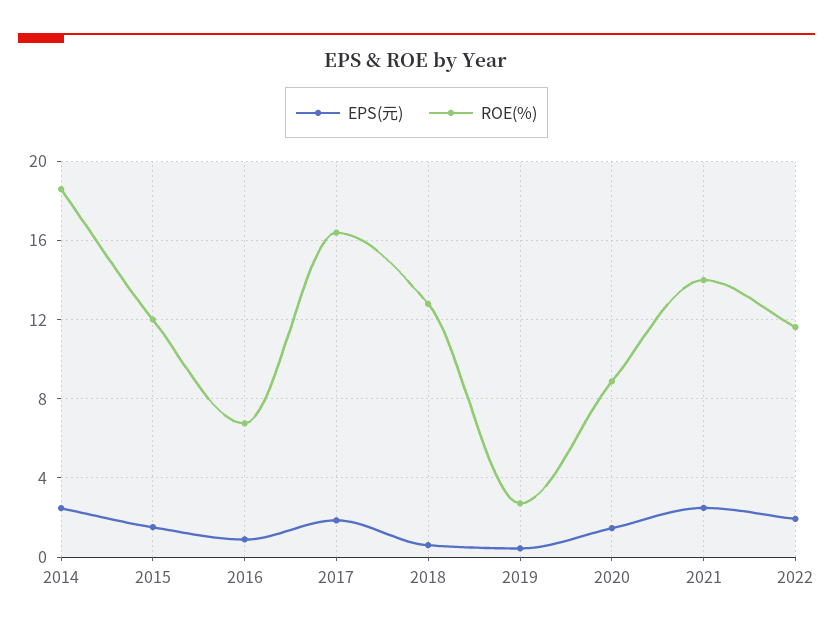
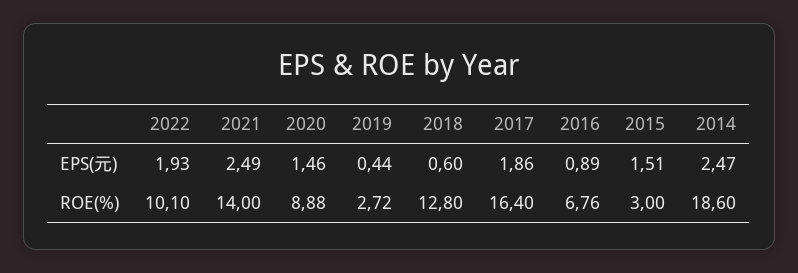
  {
    "EPS(元)": {
      "2014": 2.47,
      "2015": 1.51,
      "2016": 0.89,
      "2017": 1.86,
      "2018": 0.6,
      "2019": 0.44,
      "2020": 1.46,
      "2021": 2.49,
      "2022": 1.93
    },
    "ROE(%)": {
      "2014": 18.6,
-     "2015": 12,
+     "2015": 3,
      "2016": 6.76,
      "2017": 16.4,
      "2018": 12.8,
      "2019": 2.72,
      "2020": 8.88,
      "2021": 14,
-     "2022": 11.5
+     "2022": 10.1
    }
  }

